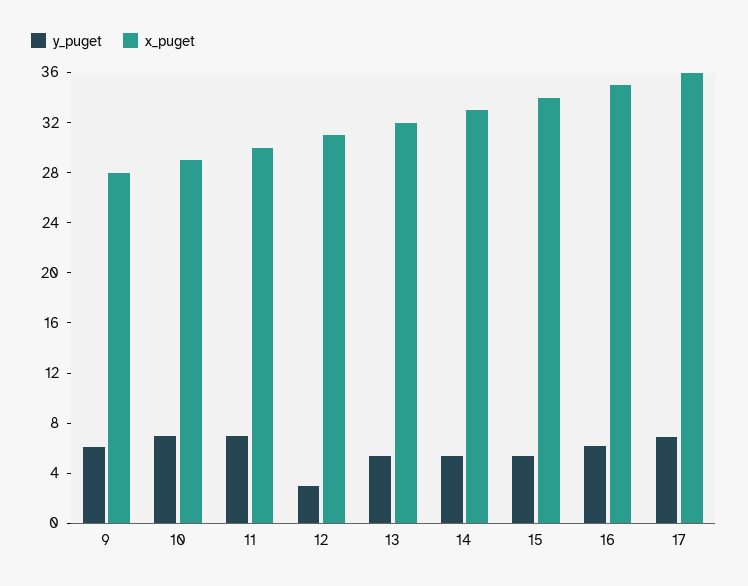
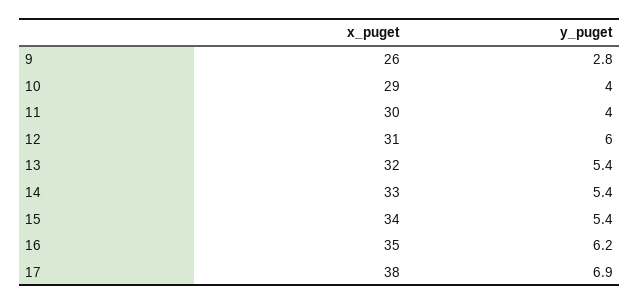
  {
    "y_puget": {
-     "9": 6,
+     "9": 2.8,
-     "10": 7,
+     "10": 4,
-     "11": 7,
+     "11": 4,
-     "12": 3,
+     "12": 6,
      "13": 5.4,
      "14": 5.4,
      "15": 5.4,
      "16": 6.2,
      "17": 6.9
    },
    "x_puget": {
-     "9": 28,
+     "9": 26,
      "10": 29,
      "11": 30,
      "12": 31,
      "13": 32,
      "14": 33,
      "15": 34,
      "16": 35,
-     "17": 36
+     "17": 38
    }
  }

